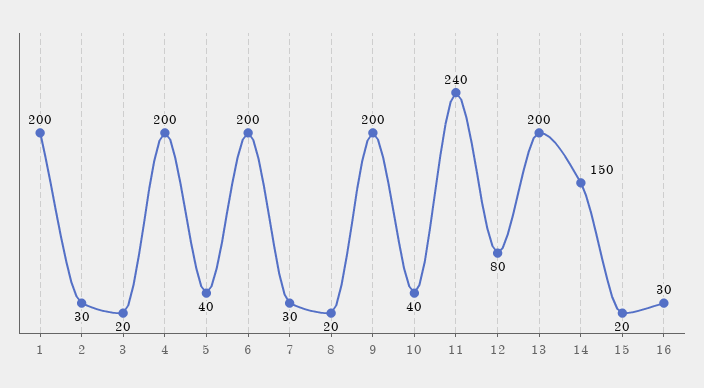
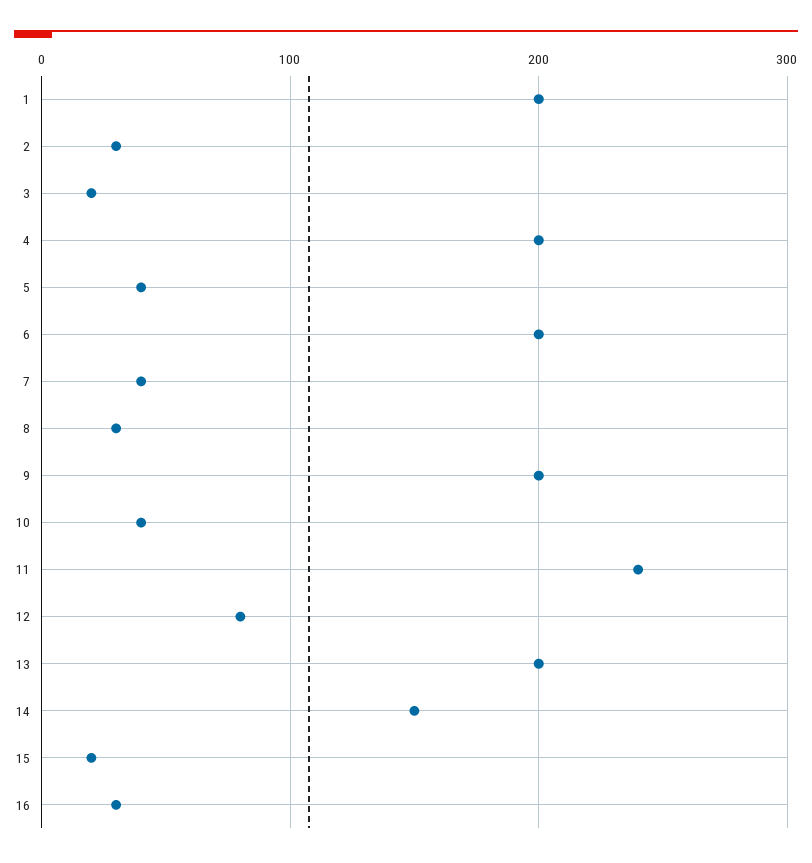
  {
    "1": 200,
    "2": 30,
    "3": 20,
    "4": 200,
    "5": 40,
    "6": 200,
-   "7": 30,
+   "7": 40,
-   "8": 20,
+   "8": 30,
    "9": 200,
    "10": 40,
    "11": 240,
    "12": 80,
    "13": 200,
    "14": 150,
    "15": 20,
    "16": 30
  }

